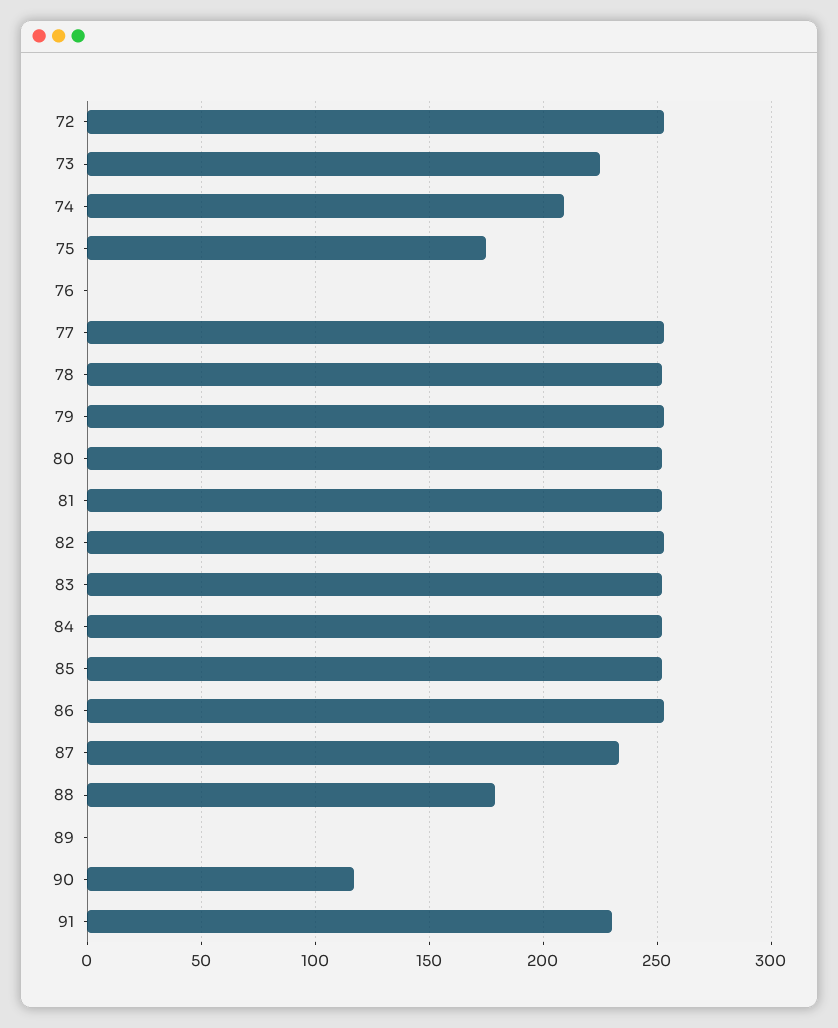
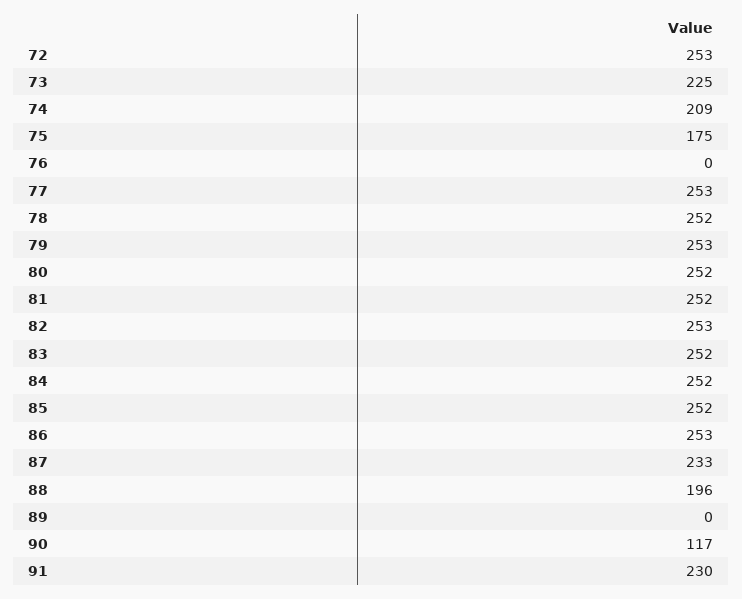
  {
    "72": 253,
    "73": 225,
    "74": 209,
    "75": 175,
    "76": 0,
    "77": 253,
    "78": 252,
    "79": 253,
    "80": 252,
    "81": 252,
    "82": 253,
    "83": 252,
    "84": 252,
    "85": 252,
    "86": 253,
    "87": 233,
-   "88": 180,
+   "88": 196,
    "89": 0,
    "90": 117,
    "91": 230
  }

